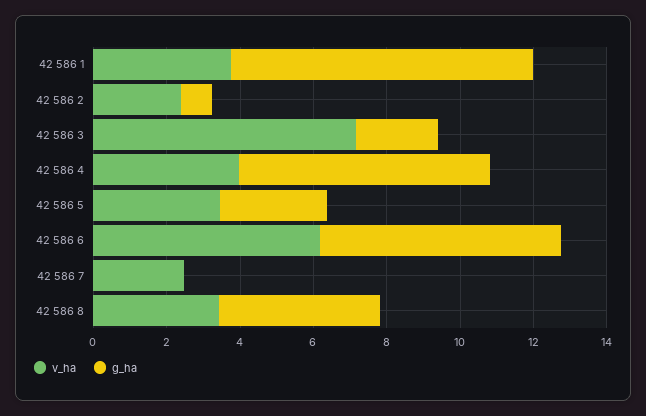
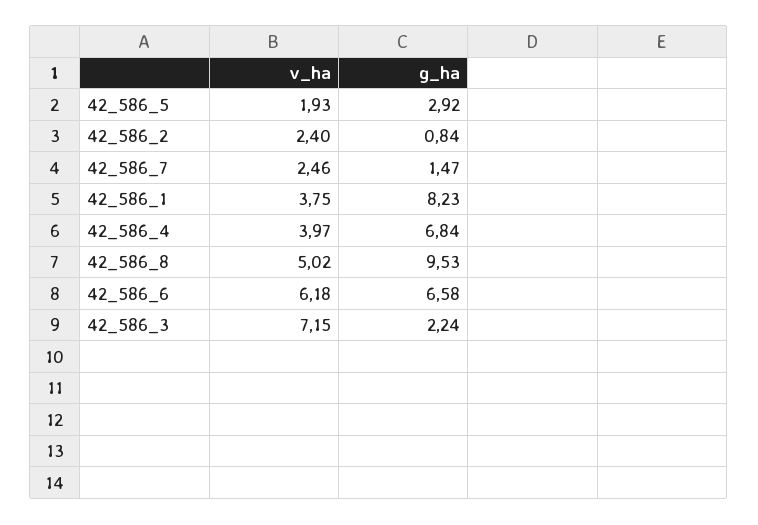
  {
    "v_ha": {
      "42 586 1": 3.75,
      "42 586 2": 2.4,
      "42 586 3": 7.15,
      "42 586 4": 3.97,
-     "42 586 5": 3.5,
+     "42 586 5": 1.93,
      "42 586 6": 6.18,
      "42 586 7": 2.46,
-     "42 586 8": 3.5
+     "42 586 8": 5.02
    },
    "g_ha": {
      "42 586 1": 8.23,
      "42 586 2": 0.84,
      "42 586 3": 2.24,
      "42 586 4": 6.84,
      "42 586 5": 2.92,
      "42 586 6": 6.58,
-     "42 586 7": 0,
+     "42 586 7": 1.47,
-     "42 586 8": 4.5
+     "42 586 8": 9.53
    }
  }

